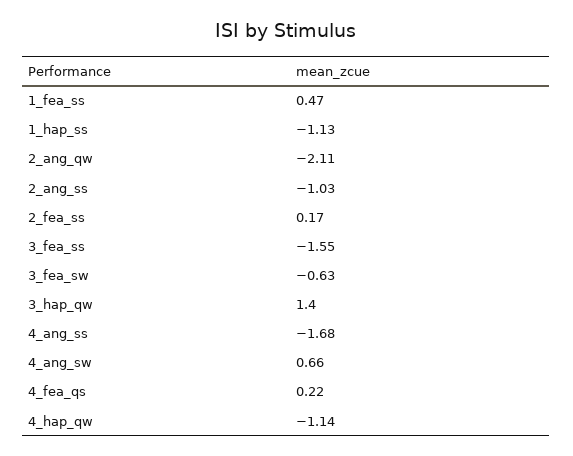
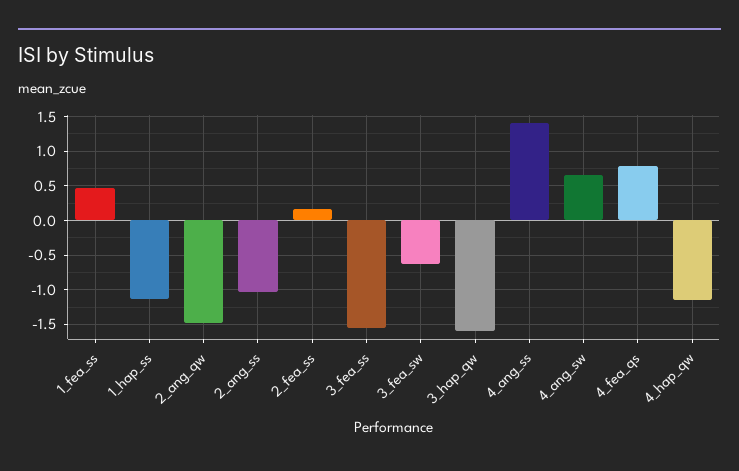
  {
    "1_fea_ss": 0.47,
    "1_hap_ss": -1.13,
-   "2_ang_qw": -2.11,
+   "2_ang_qw": -1.5,
    "2_ang_ss": -1.03,
    "2_fea_ss": 0.17,
    "3_fea_ss": -1.55,
    "3_fea_sw": -0.63,
-   "3_hap_qw": 1.4,
+   "3_hap_qw": -1.6,
-   "4_ang_ss": -1.68,
+   "4_ang_ss": 1.4,
    "4_ang_sw": 0.66,
-   "4_fea_qs": 0.22,
+   "4_fea_qs": 0.8,
    "4_hap_qw": -1.14
  }

